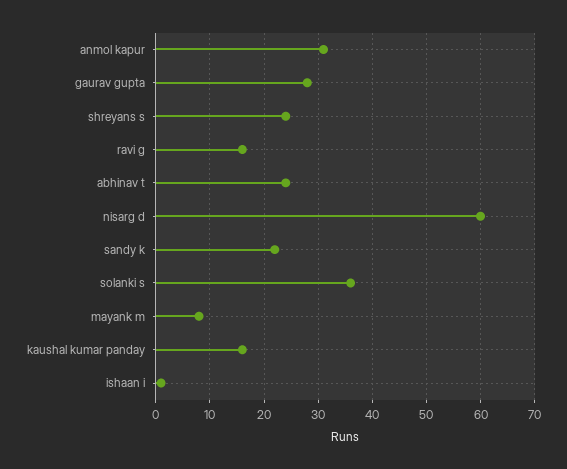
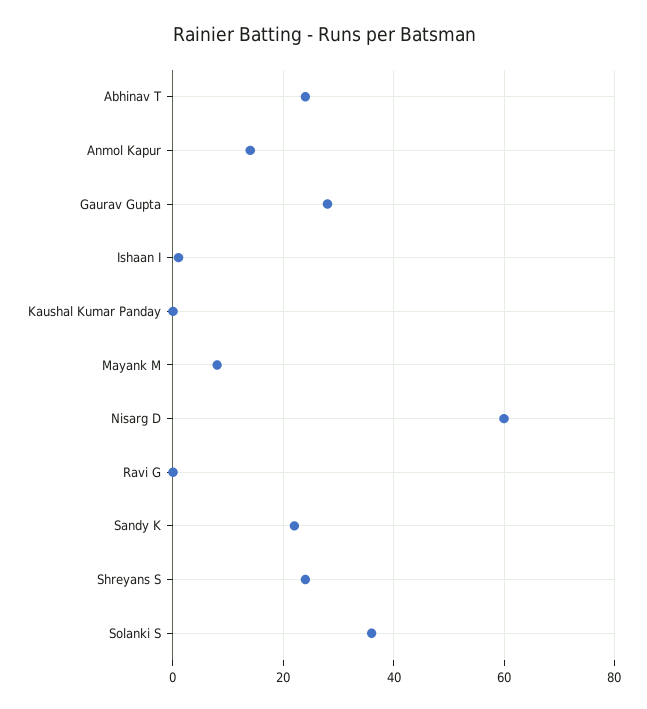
  {
-   "anmol kapur": 30,
+   "anmol kapur": 15,
    "gaurav gupta": 30,
    "shreyans s": 25,
-   "ravi g": 15,
+   "ravi g": 0,
    "abhinav t": 25,
    "nisarg d": 60,
    "sandy k": 20,
    "solanki s": 35,
    "mayank m": 10,
-   "kaushal kumar panday": 15,
+   "kaushal kumar panday": 0,
    "ishaan i": 0
  }

